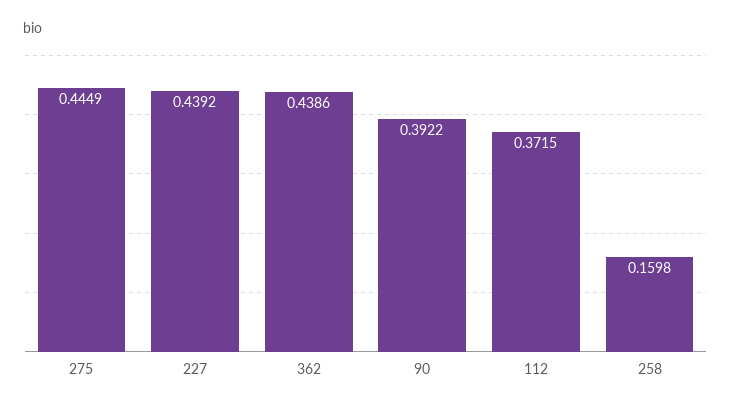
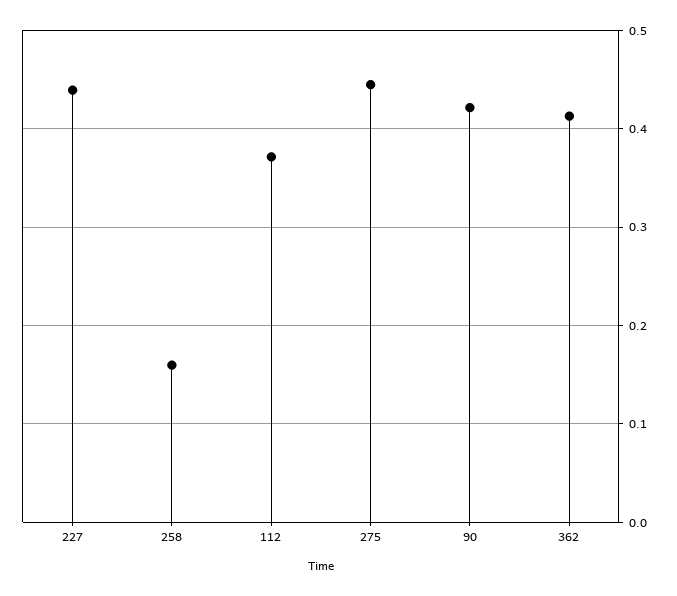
  {
    "275": 0.4449,
    "227": 0.4392,
-   "362": 0.4386,
+   "362": 0.41,
-   "90": 0.3922,
+   "90": 0.42,
    "112": 0.3715,
    "258": 0.1598
  }

